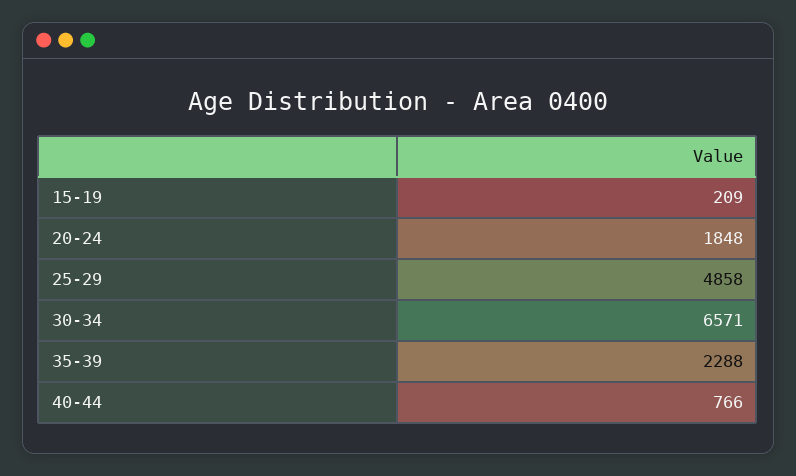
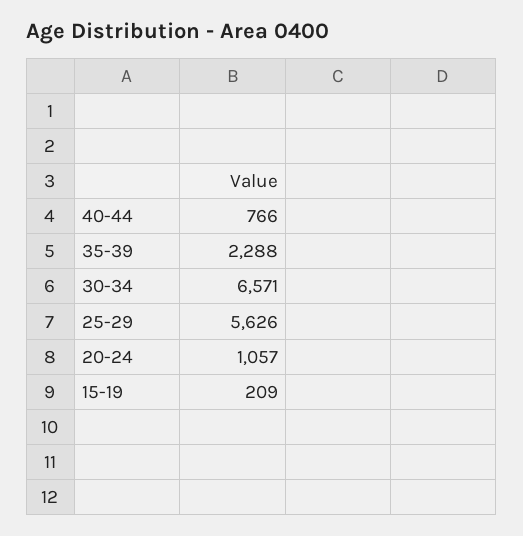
  {
    "15-19": 209,
-   "20-24": 1848,
+   "20-24": 1057,
-   "25-29": 4858,
+   "25-29": 5626,
    "30-34": 6571,
    "35-39": 2288,
    "40-44": 766
  }

